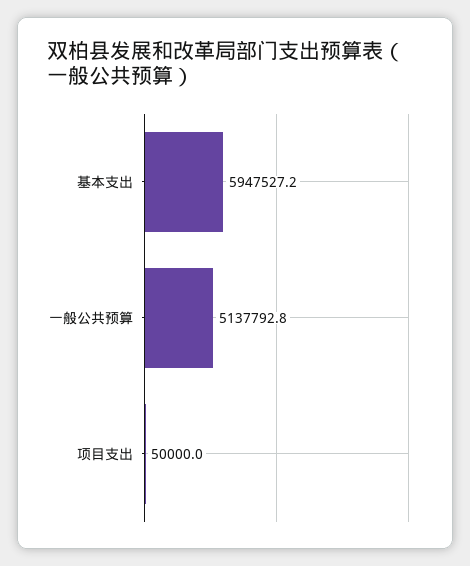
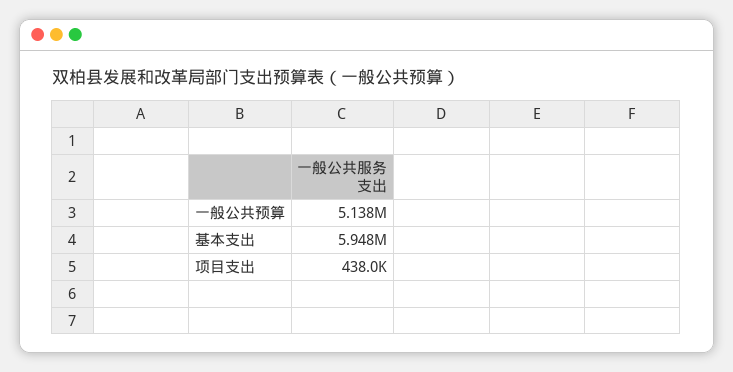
  {
    "基本支出": 5947527.2,
    "一般公共预算": 5137792.8,
-   "项目支出": 50000
+   "项目支出": 438000
  }

